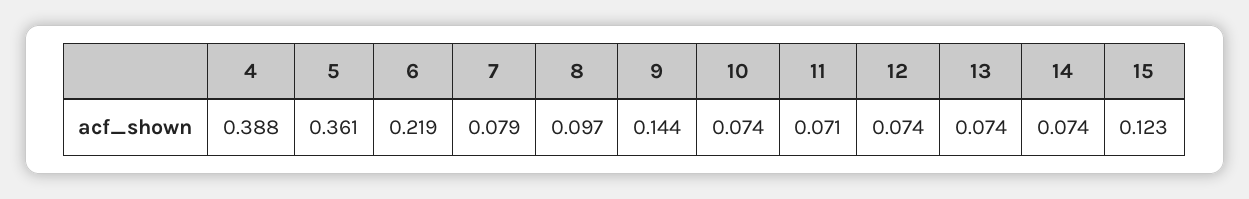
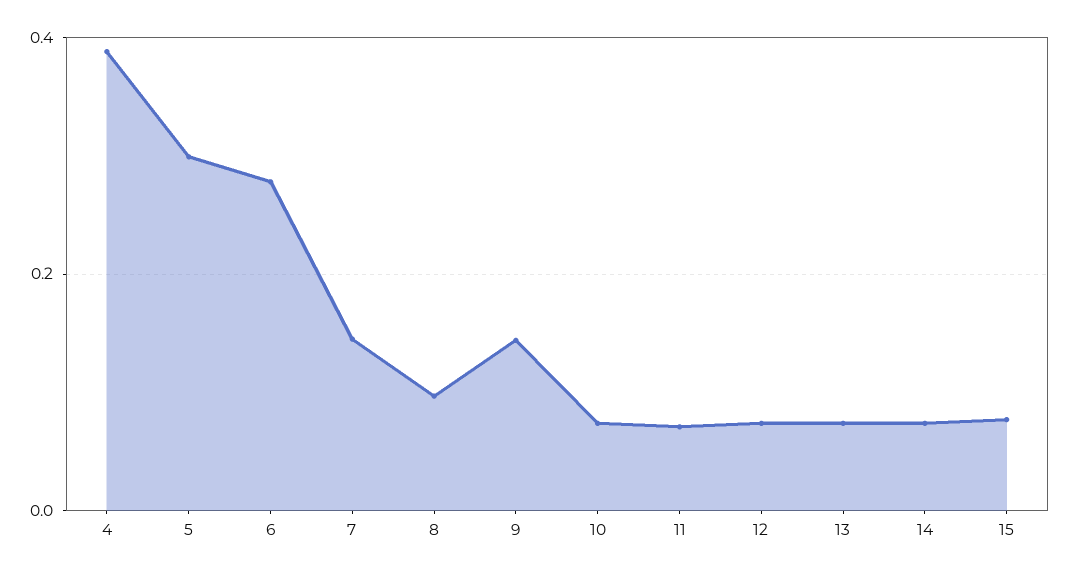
  {
    "4": 0.388,
-   "5": 0.361,
+   "5": 0.3,
-   "6": 0.219,
+   "6": 0.28,
-   "7": 0.079,
+   "7": 0.14,
    "8": 0.097,
    "9": 0.144,
    "10": 0.074,
    "11": 0.071,
    "12": 0.074,
    "13": 0.074,
    "14": 0.074,
-   "15": 0.123
+   "15": 0.08
  }

